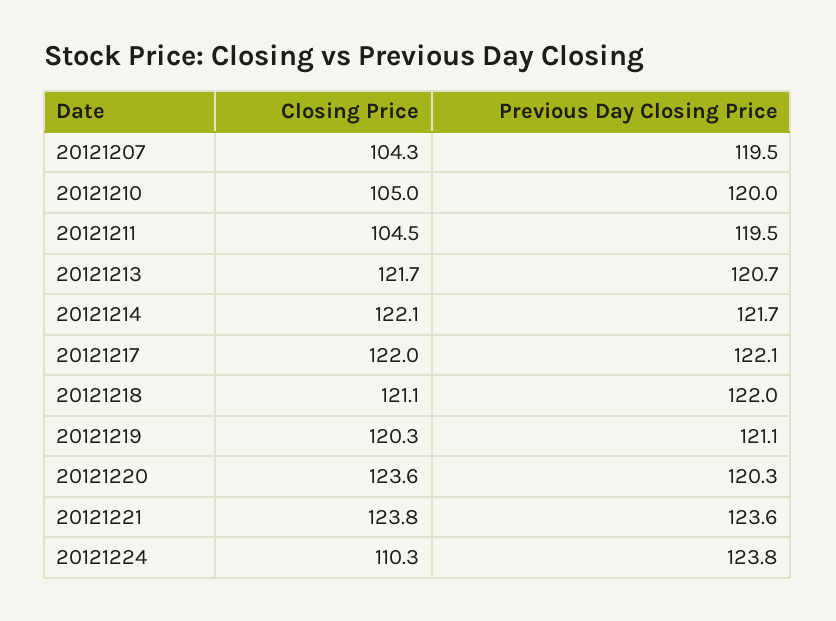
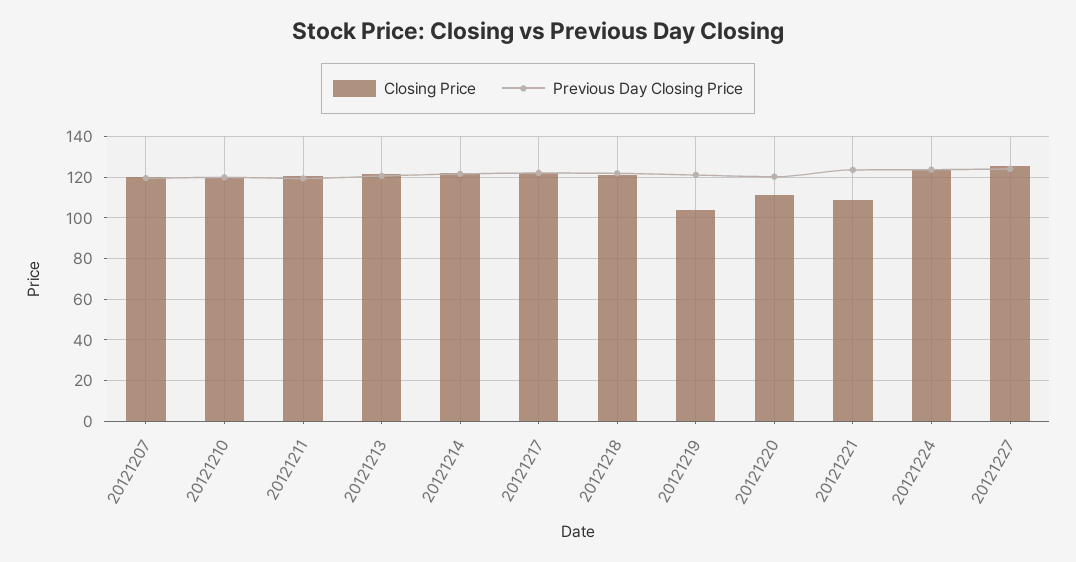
  {
    "Closing Price": {
-     "20121207": 104.3,
+     "20121207": 120,
-     "20121210": 105,
+     "20121210": 120,
-     "20121211": 104.5,
+     "20121211": 120,
      "20121213": 121.7,
      "20121214": 122.1,
      "20121217": 122,
      "20121218": 121.1,
-     "20121219": 120.3,
+     "20121219": 105,
-     "20121220": 123.6,
+     "20121220": 110,
-     "20121221": 123.8,
+     "20121221": 110,
-     "20121224": 110.3
+     "20121224": 125,
+     "20121227": 125
    },
    "Previous Day Closing Price": {
      "20121207": 119.5,
      "20121210": 120,
      "20121211": 119.5,
      "20121213": 120.7,
      "20121214": 121.7,
      "20121217": 122.1,
      "20121218": 122,
      "20121219": 121.1,
      "20121220": 120.3,
      "20121221": 123.6,
-     "20121224": 123.8
+     "20121224": 123.8,
+     "20121227": 125
    }
  }

